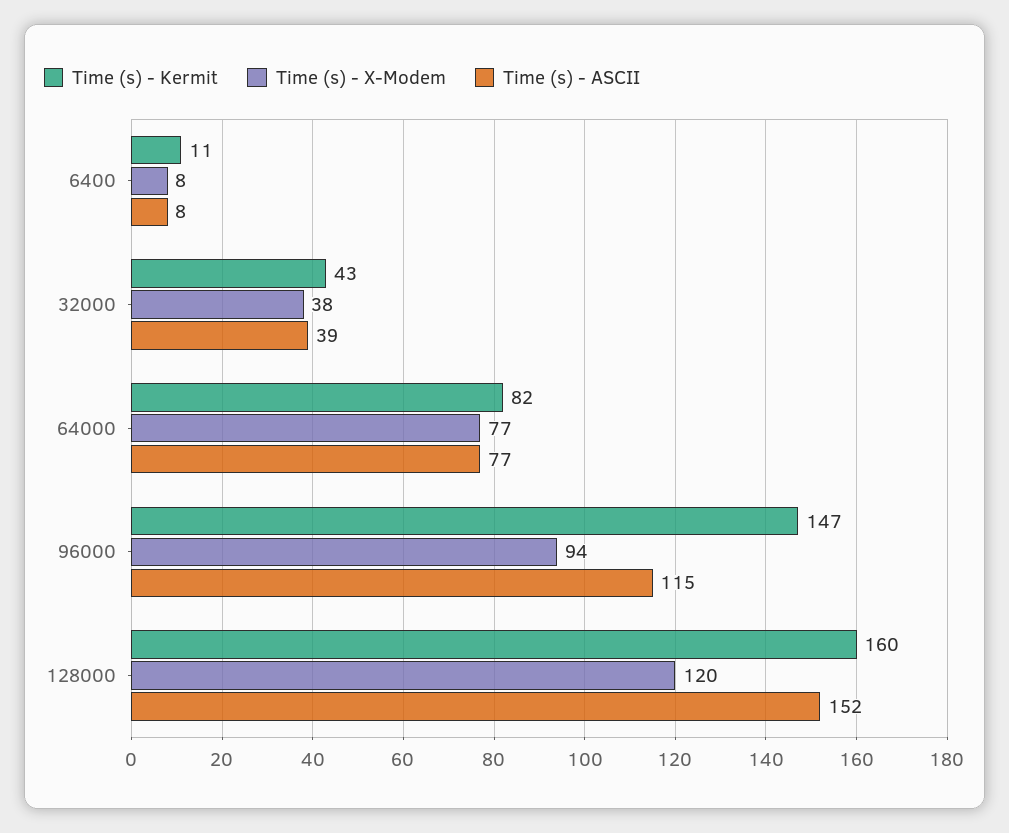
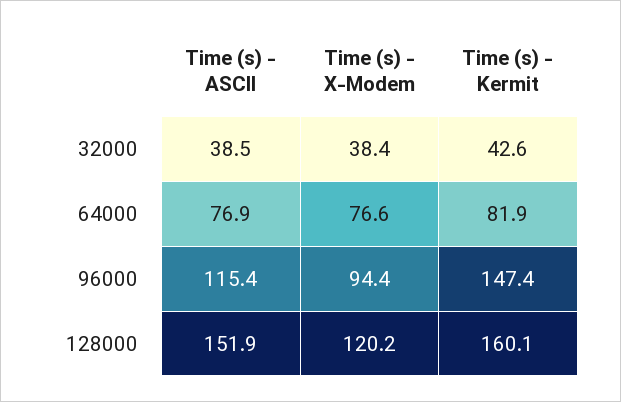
  {
    "Time (s) - Kermit": {
-     "6400": 11,
      "32000": 42.6,
      "64000": 81.9,
      "96000": 147.4,
      "128000": 160.1
    },
    "Time (s) - X-Modem": {
-     "6400": 8,
      "32000": 38.4,
      "64000": 76.6,
      "96000": 94.4,
      "128000": 120.2
    },
    "Time (s) - ASCII": {
-     "6400": 8,
      "32000": 38.5,
      "64000": 76.9,
      "96000": 115.4,
      "128000": 151.9
    }
  }

